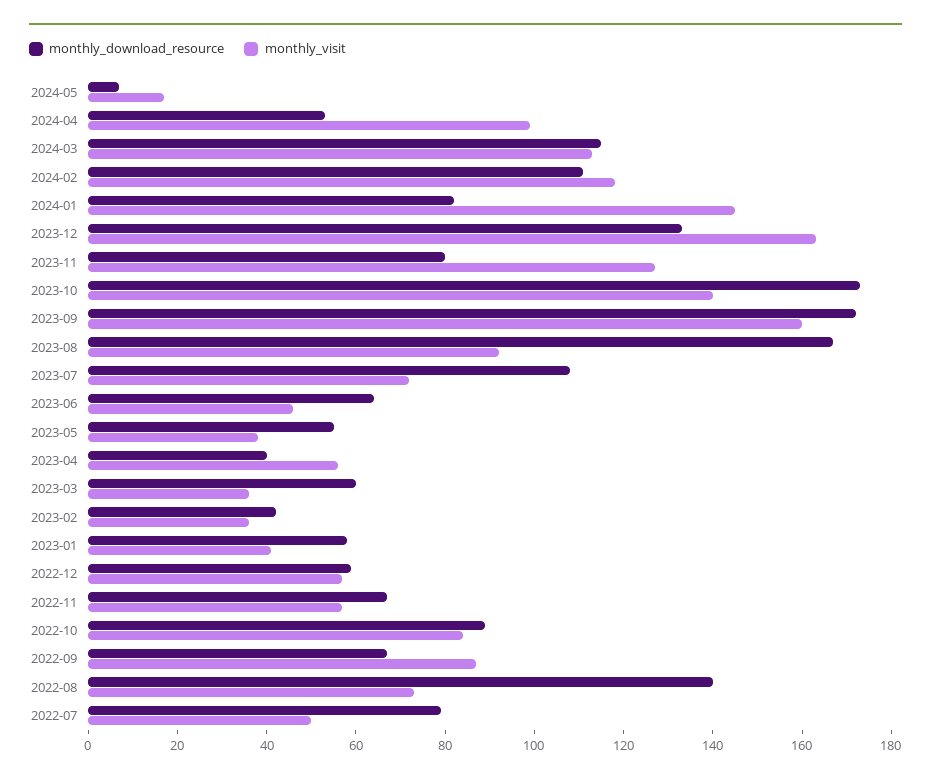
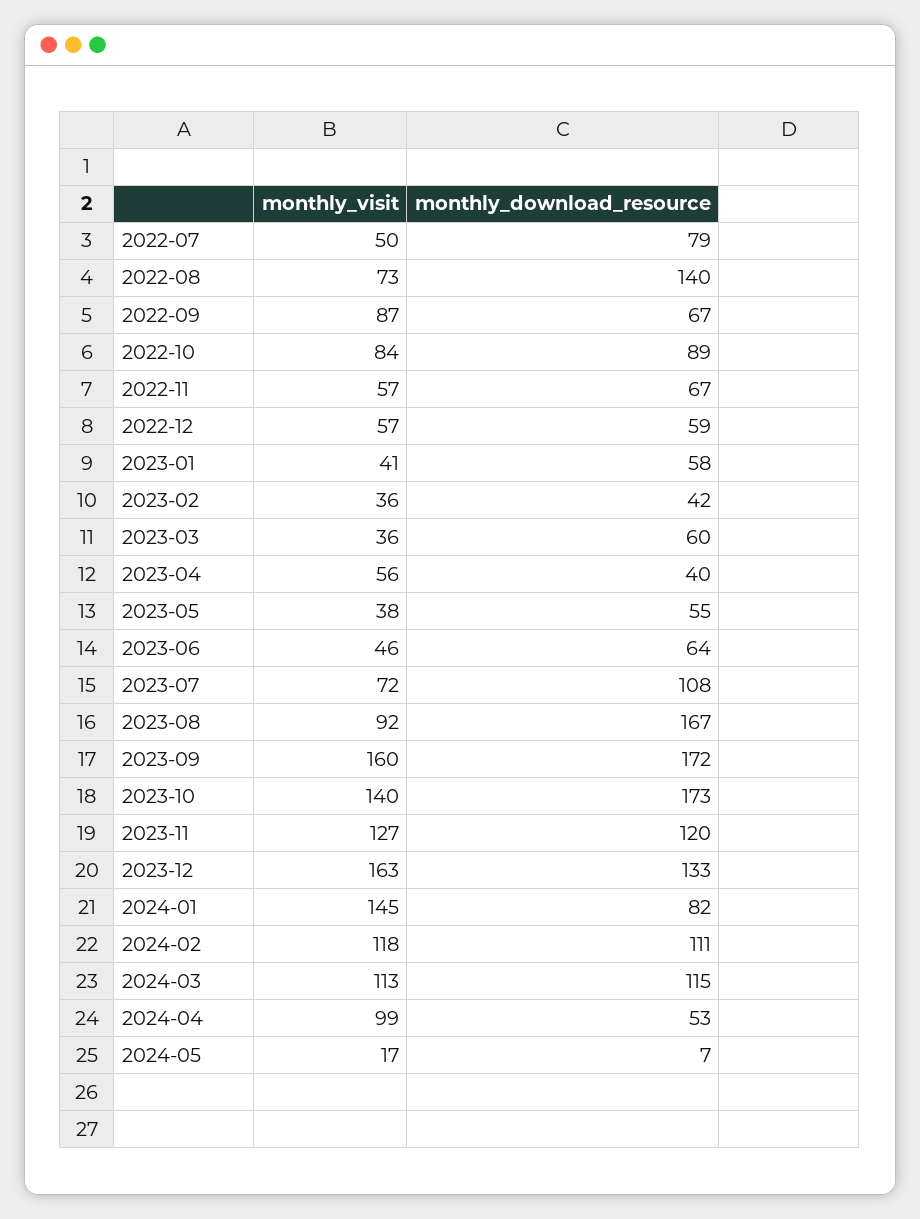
  {
    "monthly_download_resource": {
      "2024-05": 7,
      "2024-04": 53,
      "2024-03": 115,
      "2024-02": 111,
      "2024-01": 82,
      "2023-12": 133,
-     "2023-11": 80,
+     "2023-11": 120,
      "2023-10": 173,
      "2023-09": 172,
      "2023-08": 167,
      "2023-07": 108,
      "2023-06": 64,
      "2023-05": 55,
      "2023-04": 40,
      "2023-03": 60,
      "2023-02": 42,
      "2023-01": 58,
      "2022-12": 59,
      "2022-11": 67,
      "2022-10": 89,
      "2022-09": 67,
      "2022-08": 140,
      "2022-07": 79
    },
    "monthly_visit": {
      "2024-05": 17,
      "2024-04": 99,
      "2024-03": 113,
      "2024-02": 118,
      "2024-01": 145,
      "2023-12": 163,
      "2023-11": 127,
      "2023-10": 140,
      "2023-09": 160,
      "2023-08": 92,
      "2023-07": 72,
      "2023-06": 46,
      "2023-05": 38,
      "2023-04": 56,
      "2023-03": 36,
      "2023-02": 36,
      "2023-01": 41,
      "2022-12": 57,
      "2022-11": 57,
      "2022-10": 84,
      "2022-09": 87,
      "2022-08": 73,
      "2022-07": 50
    }
  }

